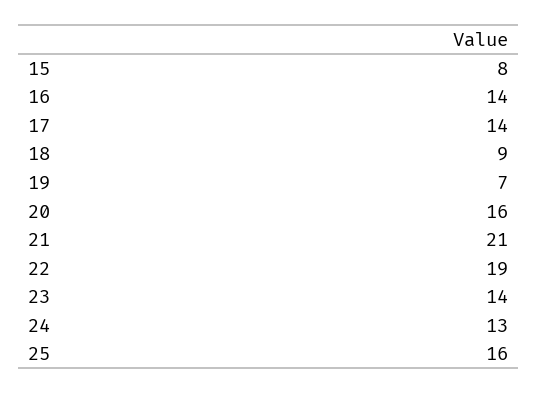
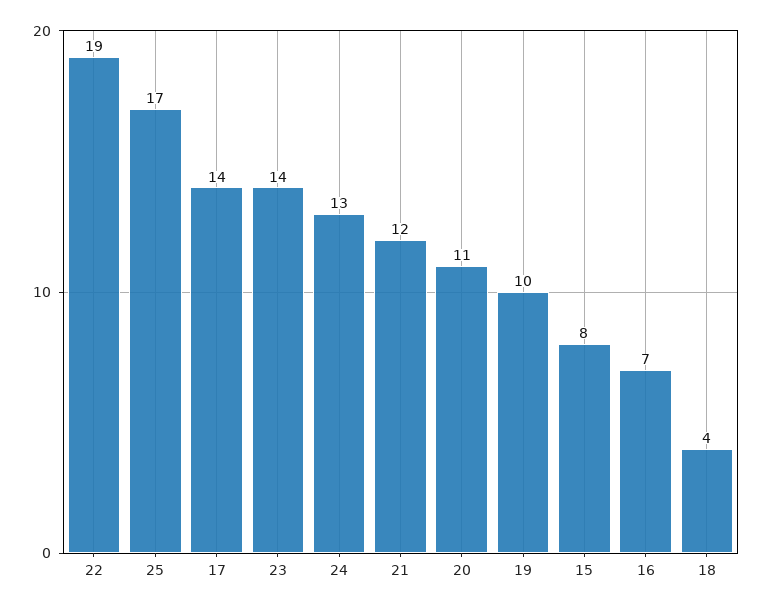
  {
    "15": 8,
-   "16": 14,
+   "16": 7,
    "17": 14,
-   "18": 9,
+   "18": 4,
-   "19": 7,
+   "19": 10,
-   "20": 16,
+   "20": 11,
-   "21": 21,
+   "21": 12,
    "22": 19,
    "23": 14,
    "24": 13,
-   "25": 16
+   "25": 17
  }

